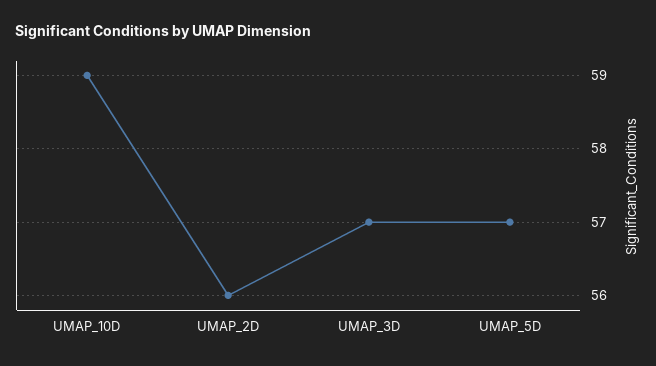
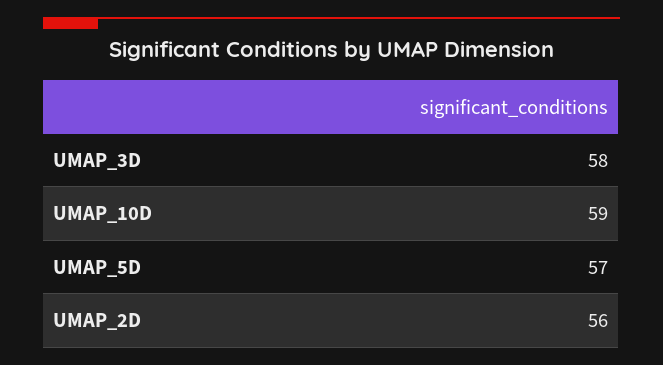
  {
    "UMAP_10D": 59,
    "UMAP_2D": 56,
-   "UMAP_3D": 57,
+   "UMAP_3D": 58,
    "UMAP_5D": 57
  }

